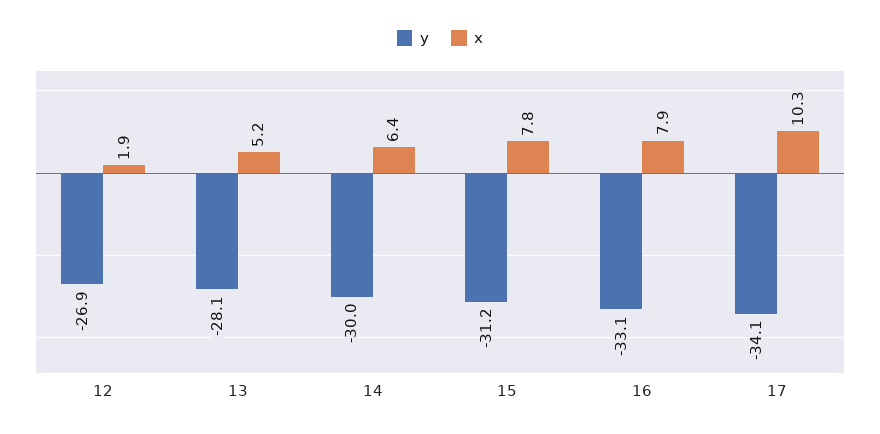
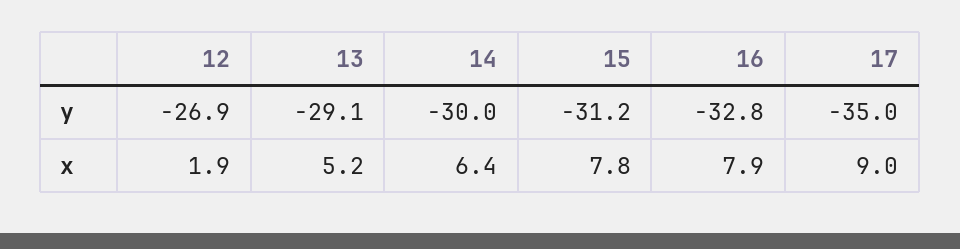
  {
    "y": {
      "12": -26.9,
-     "13": -28.1,
+     "13": -29.1,
      "14": -30,
      "15": -31.2,
-     "16": -33.1,
+     "16": -32.8,
-     "17": -34.1
+     "17": -35
    },
    "x": {
      "12": 1.9,
      "13": 5.2,
      "14": 6.4,
      "15": 7.8,
      "16": 7.9,
-     "17": 10.3
+     "17": 9
    }
  }

